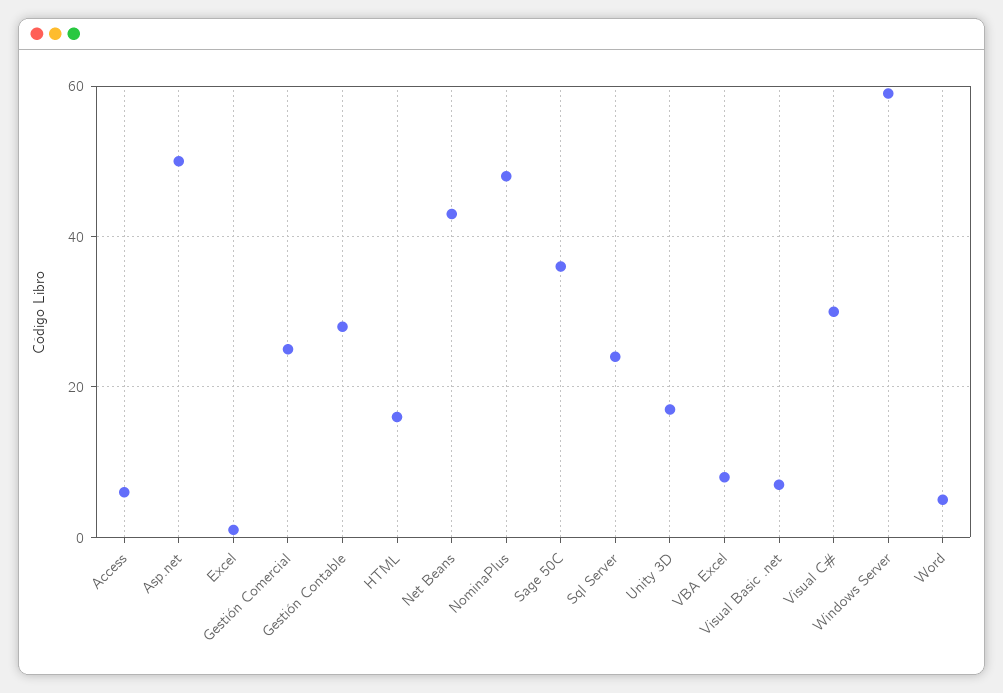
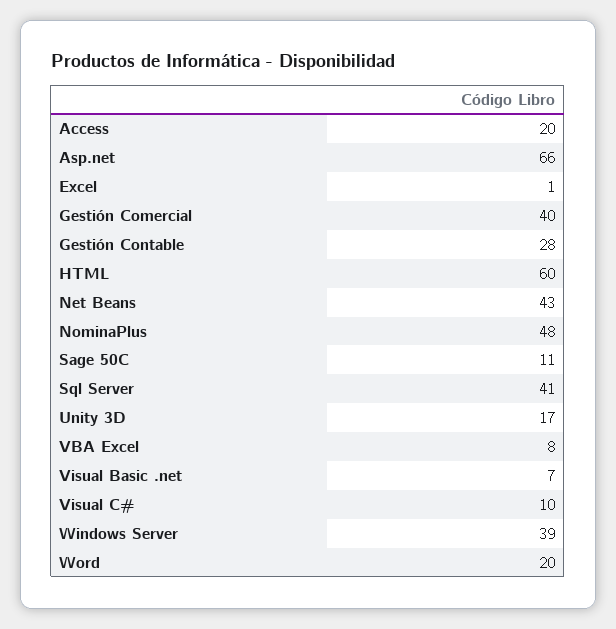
  {
-   "Access": 5,
+   "Access": 20,
-   "Asp.net": 50,
+   "Asp.net": 66,
    "Excel": 1,
-   "Gestión Comercial": 25,
+   "Gestión Comercial": 40,
    "Gestión Contable": 28,
-   "HTML": 15,
+   "HTML": 60,
    "Net Beans": 43,
    "NominaPlus": 48,
-   "Sage 50C": 35,
+   "Sage 50C": 11,
-   "Sql Server": 25,
+   "Sql Server": 41,
    "Unity 3D": 17,
    "VBA Excel": 8,
    "Visual Basic .net": 7,
-   "Visual C#": 30,
+   "Visual C#": 10,
-   "Windows Server": 60,
+   "Windows Server": 39,
-   "Word": 5
+   "Word": 20
  }

